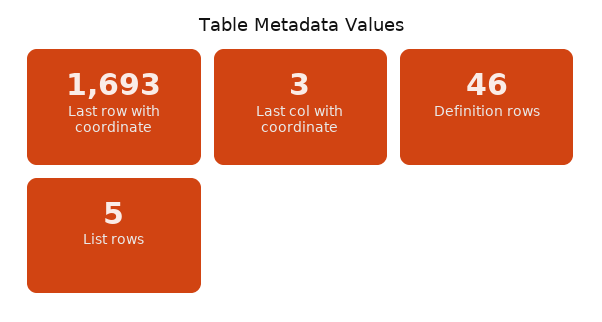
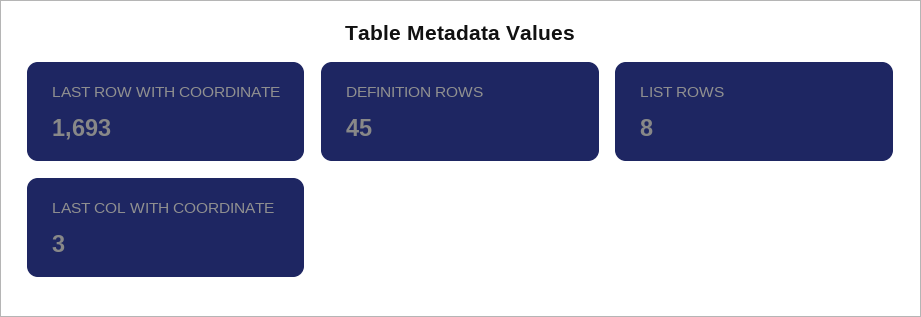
  {
    "Last row with coordinate": 1693,
    "Last col with coordinate": 3,
-   "Definition rows": 46,
+   "Definition rows": 45,
-   "List rows": 5
+   "List rows": 8
  }

